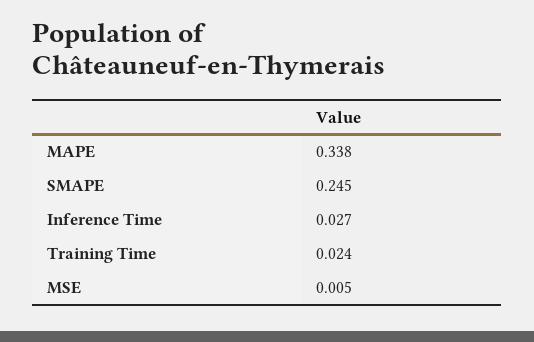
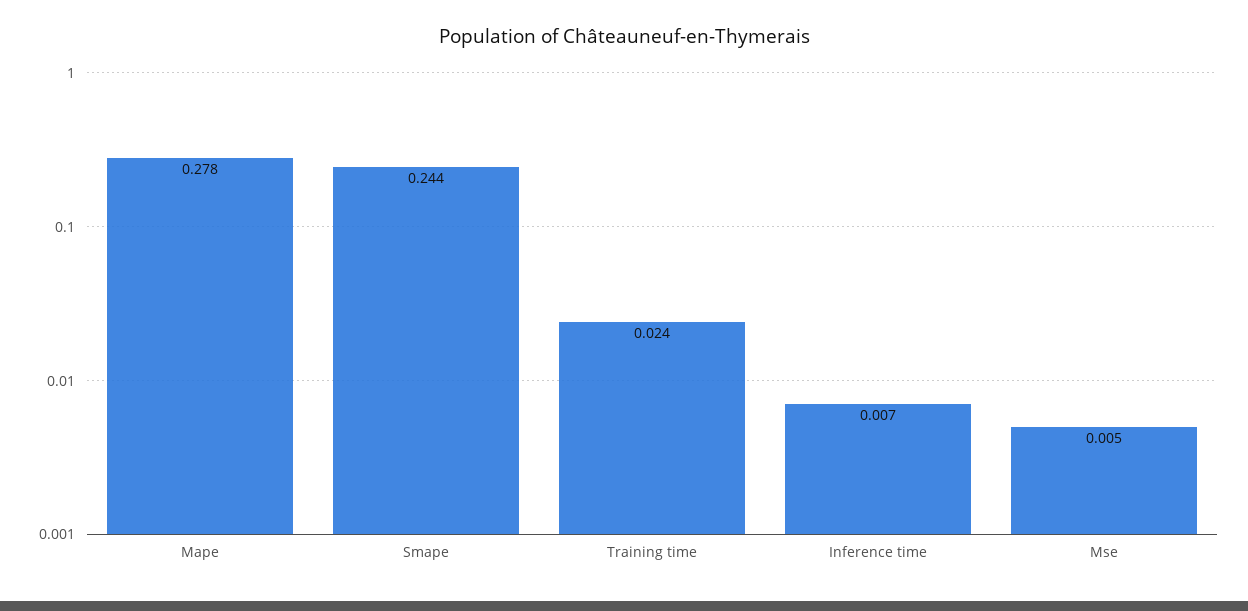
  {
-   "MAPE": 0.338,
+   "MAPE": 0.278,
-   "SMAPE": 0.245,
+   "SMAPE": 0.244,
-   "Inference Time": 0.027,
+   "Inference Time": 0.007,
    "Training Time": 0.024,
    "MSE": 0.005
  }

